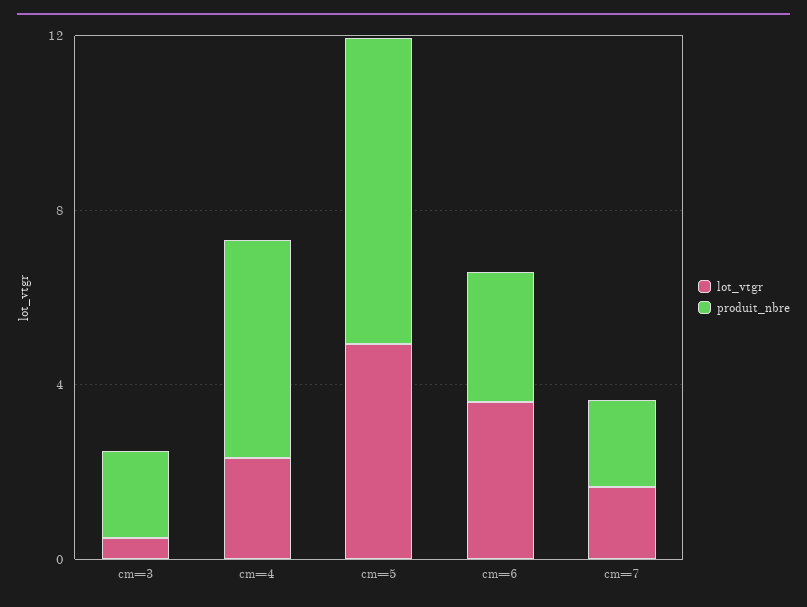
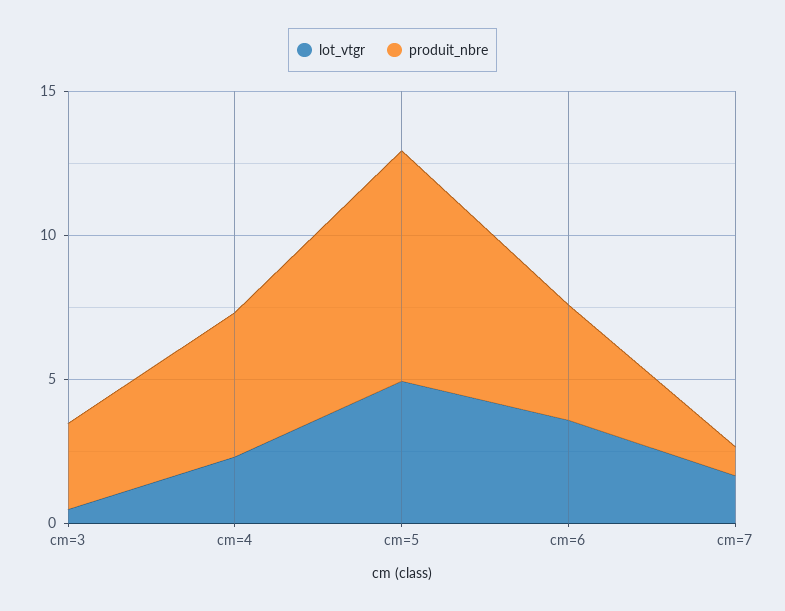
  {
    "lot_vtgr": {
      "cm=3": 0,
      "cm=4": 2,
      "cm=5": 5,
      "cm=6": 4,
      "cm=7": 2
    },
    "produit_nbre": {
-     "cm=3": 2,
+     "cm=3": 3,
      "cm=4": 5,
-     "cm=5": 7,
+     "cm=5": 8,
-     "cm=6": 3,
+     "cm=6": 4,
-     "cm=7": 2
+     "cm=7": 1
    }
  }

